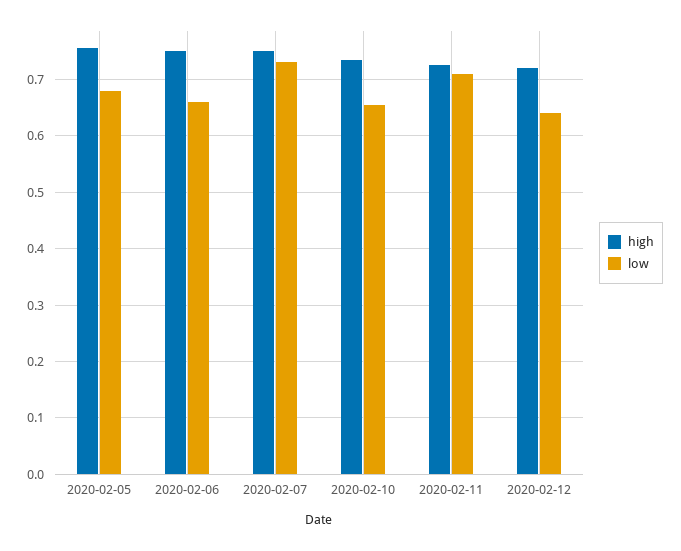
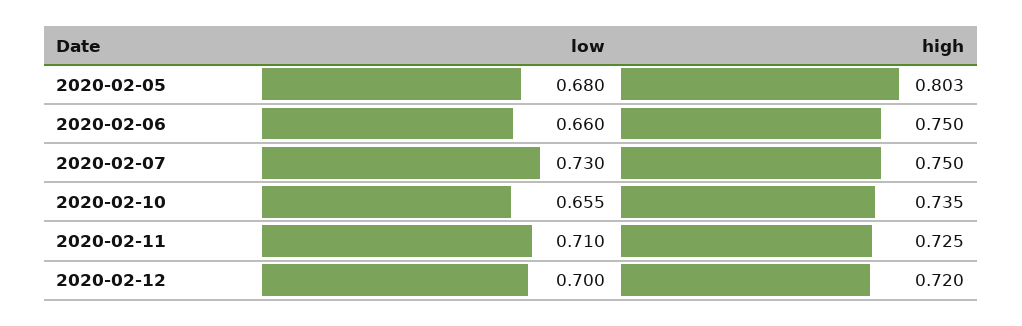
  {
    "high": {
-     "2020-02-05": 0.76,
+     "2020-02-05": 0.803,
      "2020-02-06": 0.75,
      "2020-02-07": 0.75,
      "2020-02-10": 0.735,
      "2020-02-11": 0.725,
      "2020-02-12": 0.72
    },
    "low": {
      "2020-02-05": 0.68,
      "2020-02-06": 0.66,
      "2020-02-07": 0.73,
      "2020-02-10": 0.655,
      "2020-02-11": 0.71,
-     "2020-02-12": 0.64
+     "2020-02-12": 0.7
    }
  }

